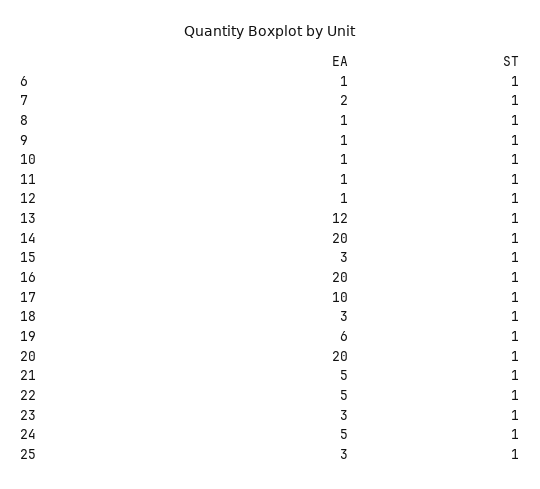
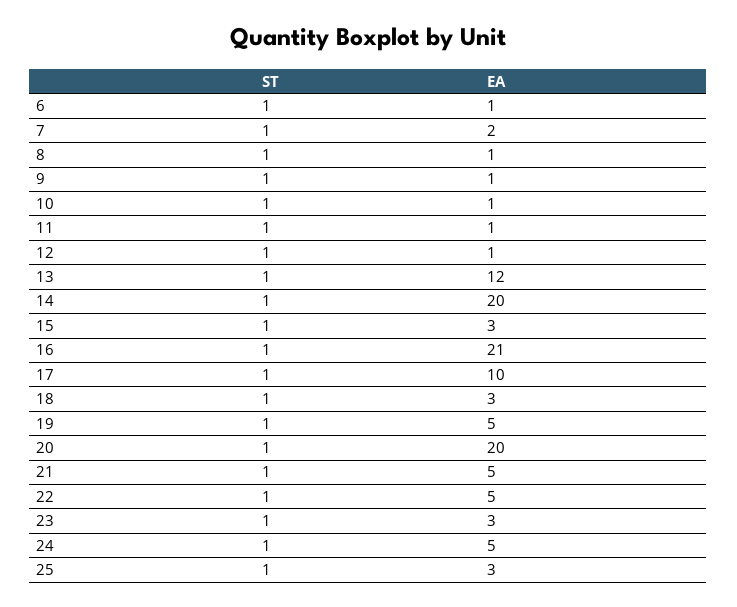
  {
    "EA": {
      "6": 1,
      "7": 2,
      "8": 1,
      "9": 1,
      "10": 1,
      "11": 1,
      "12": 1,
      "13": 12,
      "14": 20,
      "15": 3,
-     "16": 20,
+     "16": 21,
      "17": 10,
      "18": 3,
-     "19": 6,
+     "19": 5,
      "20": 20,
      "21": 5,
      "22": 5,
      "23": 3,
      "24": 5,
      "25": 3
    },
    "ST": {
      "6": 1,
      "7": 1,
      "8": 1,
      "9": 1,
      "10": 1,
      "11": 1,
      "12": 1,
      "13": 1,
      "14": 1,
      "15": 1,
      "16": 1,
      "17": 1,
      "18": 1,
      "19": 1,
      "20": 1,
      "21": 1,
      "22": 1,
      "23": 1,
      "24": 1,
      "25": 1
    }
  }

